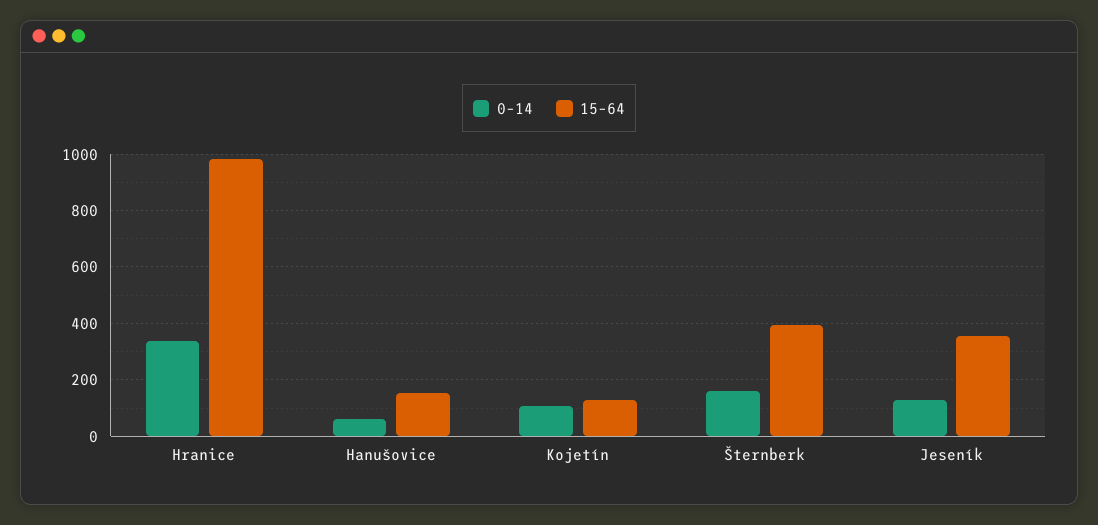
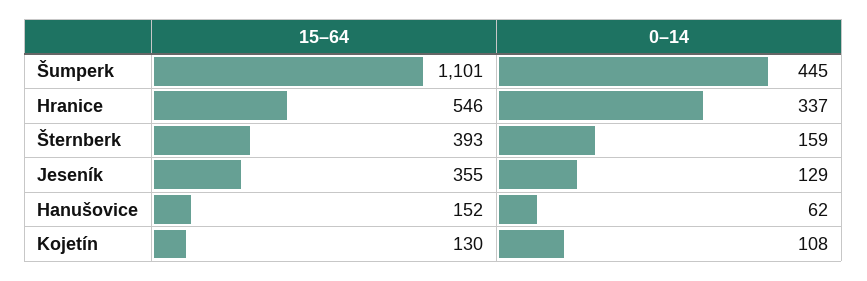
  {
    "0–14": {
      "Hranice": 337,
      "Hanušovice": 62,
      "Kojetín": 108,
      "Šternberk": 159,
-     "Jeseník": 129
+     "Jeseník": 129,
+     "Šumperk": 445
    },
    "15–64": {
-     "Hranice": 975,
+     "Hranice": 546,
      "Hanušovice": 152,
      "Kojetín": 130,
      "Šternberk": 393,
-     "Jeseník": 355
+     "Jeseník": 355,
+     "Šumperk": 1101
    }
  }

